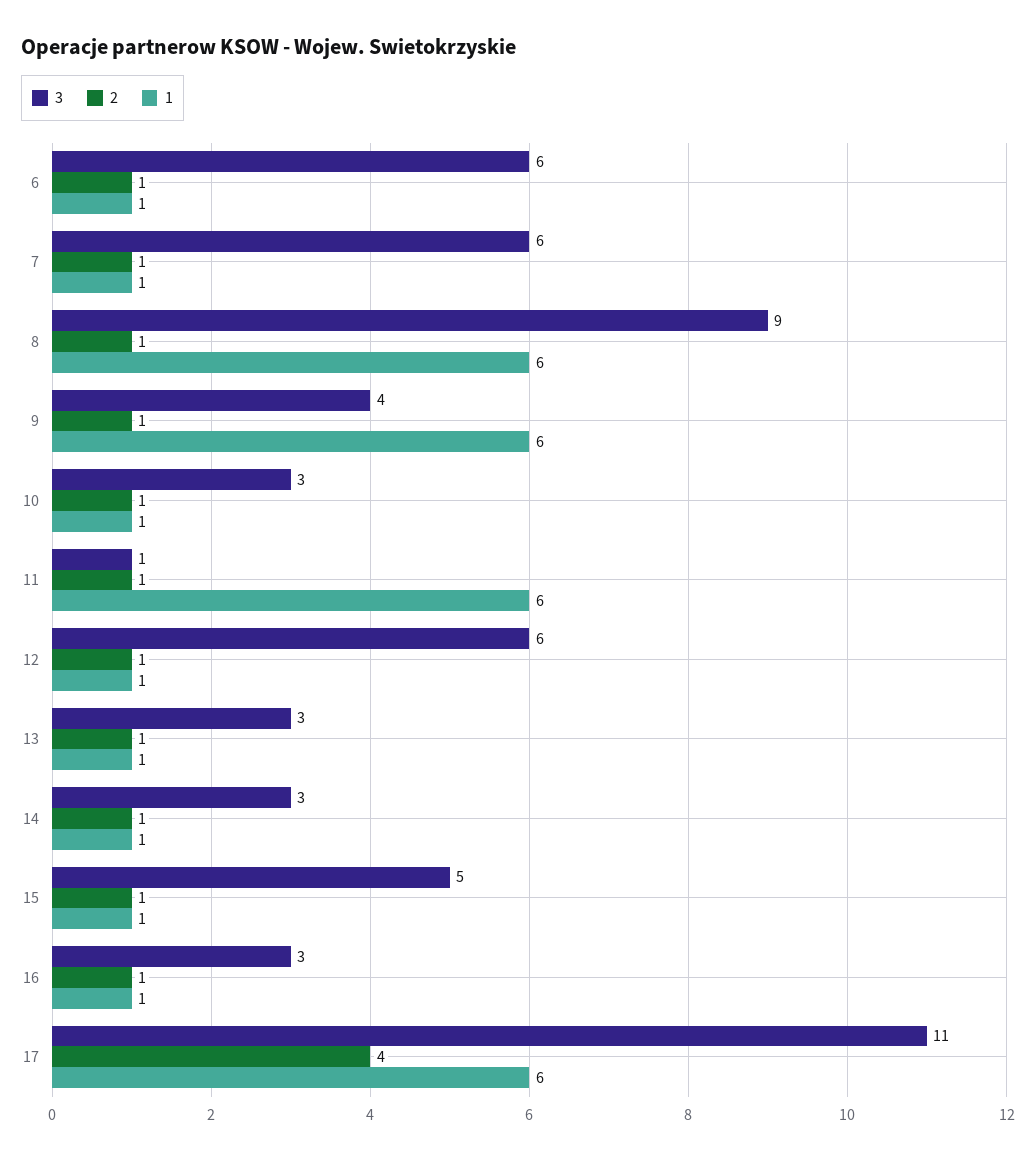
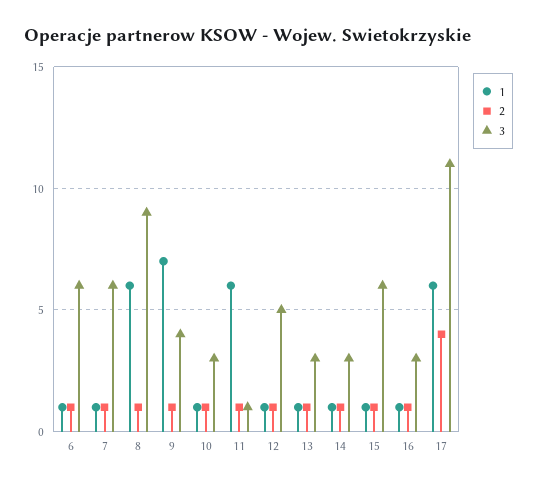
  {
    "3": {
      "6": 6,
      "7": 6,
      "8": 9,
      "9": 4,
      "10": 3,
      "11": 1,
-     "12": 6,
+     "12": 5,
      "13": 3,
      "14": 3,
-     "15": 5,
+     "15": 6,
      "16": 3,
      "17": 11
    },
    "2": {
      "6": 1,
      "7": 1,
      "8": 1,
      "9": 1,
      "10": 1,
      "11": 1,
      "12": 1,
      "13": 1,
      "14": 1,
      "15": 1,
      "16": 1,
      "17": 4
    },
    "1": {
      "6": 1,
      "7": 1,
      "8": 6,
-     "9": 6,
+     "9": 7,
      "10": 1,
      "11": 6,
      "12": 1,
      "13": 1,
      "14": 1,
      "15": 1,
      "16": 1,
      "17": 6
    }
  }

